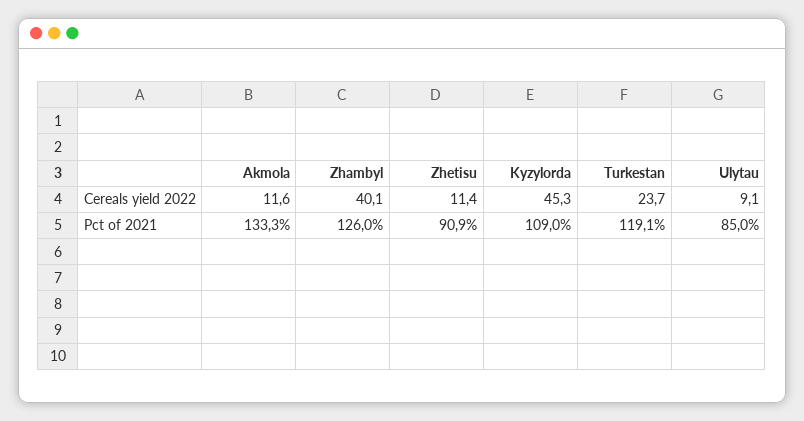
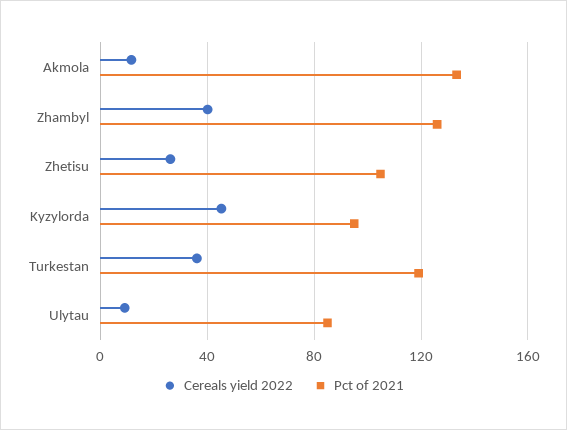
  {
    "Cereals yield 2022": {
      "Akmola": 11.6,
      "Zhambyl": 40.1,
-     "Zhetisu": 11.4,
+     "Zhetisu": 25,
      "Kyzylorda": 45.3,
-     "Turkestan": 23.7,
+     "Turkestan": 35,
      "Ulytau": 9.1
    },
    "Pct of 2021": {
      "Akmola": 133.3,
      "Zhambyl": 126,
-     "Zhetisu": 90.9,
+     "Zhetisu": 105,
-     "Kyzylorda": 109,
+     "Kyzylorda": 95,
      "Turkestan": 119.1,
      "Ulytau": 85
    }
  }

